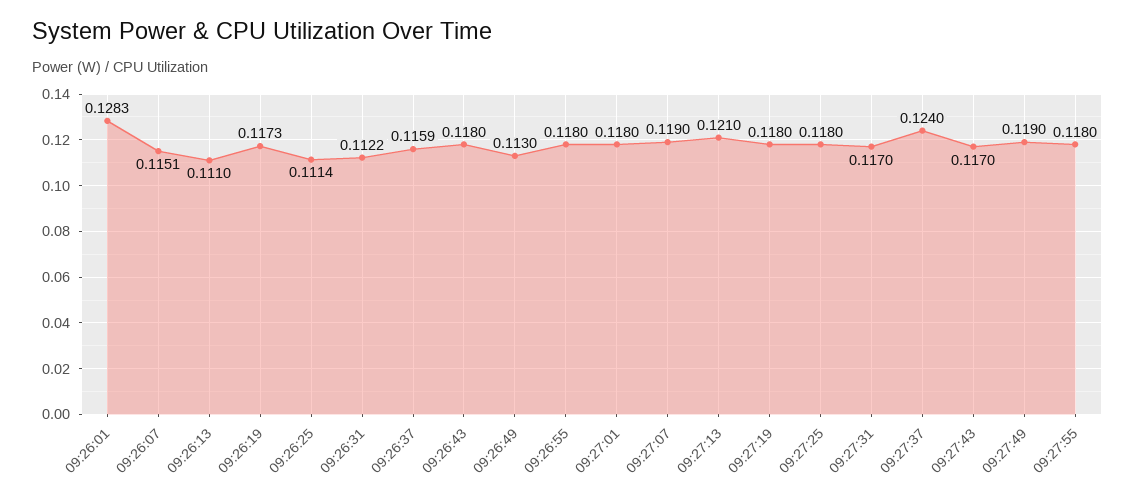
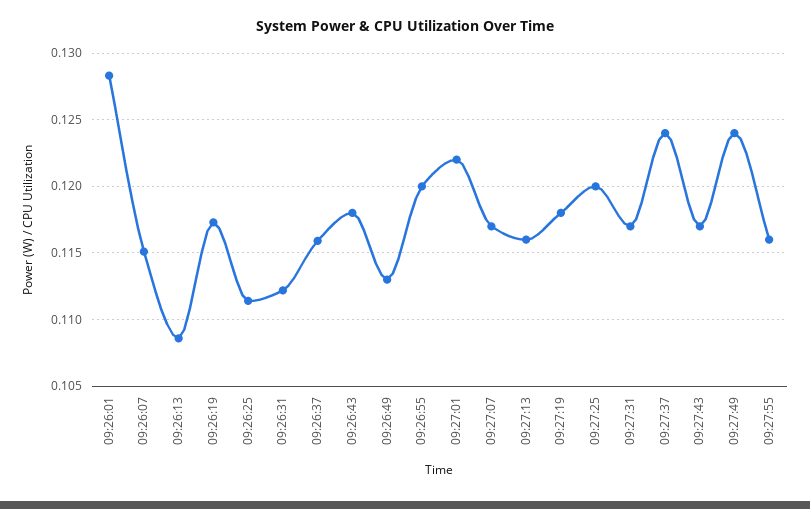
  {
    "09:26:01": 0.1283,
    "09:26:07": 0.1151,
-   "09:26:13": 0.111,
+   "09:26:13": 0.1085,
    "09:26:19": 0.1173,
    "09:26:25": 0.1114,
    "09:26:31": 0.1122,
    "09:26:37": 0.1159,
    "09:26:43": 0.118,
    "09:26:49": 0.113,
-   "09:26:55": 0.118,
+   "09:26:55": 0.12,
-   "09:27:01": 0.118,
+   "09:27:01": 0.122,
-   "09:27:07": 0.119,
+   "09:27:07": 0.117,
-   "09:27:13": 0.121,
+   "09:27:13": 0.116,
    "09:27:19": 0.118,
-   "09:27:25": 0.118,
+   "09:27:25": 0.12,
    "09:27:31": 0.117,
    "09:27:37": 0.124,
    "09:27:43": 0.117,
-   "09:27:49": 0.119,
+   "09:27:49": 0.124,
-   "09:27:55": 0.118
+   "09:27:55": 0.116
  }

